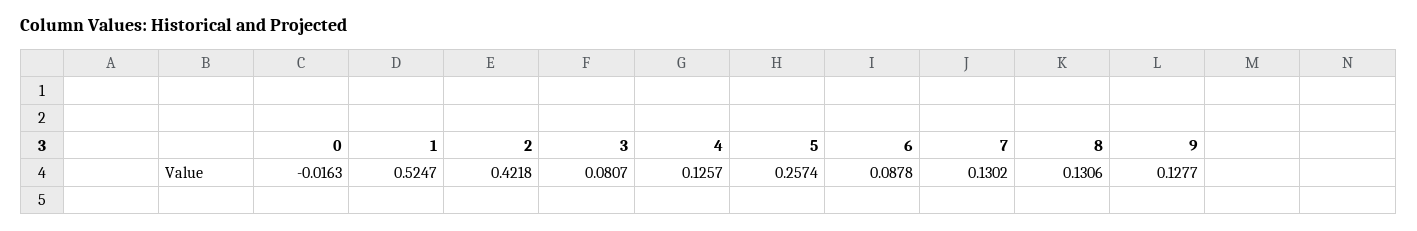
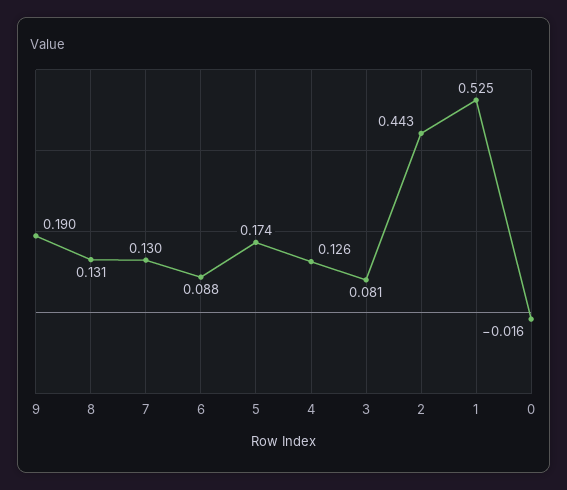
  {
    "0": -0.0163,
    "1": 0.5247,
-   "2": 0.4218,
+   "2": 0.443,
    "3": 0.0807,
    "4": 0.1257,
-   "5": 0.2574,
+   "5": 0.174,
    "6": 0.0878,
    "7": 0.1302,
    "8": 0.1306,
-   "9": 0.1277
+   "9": 0.19
  }

